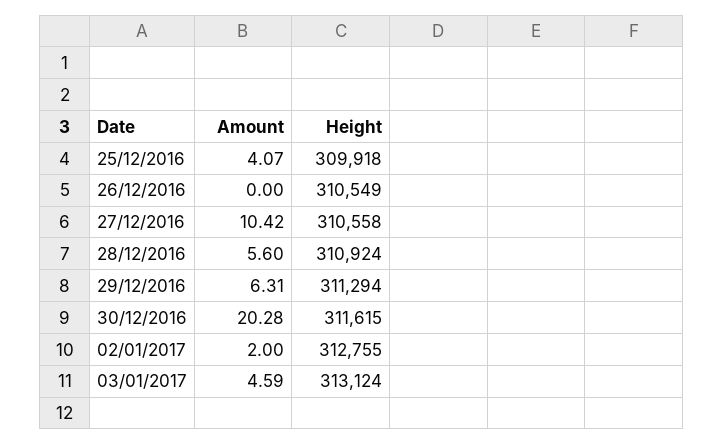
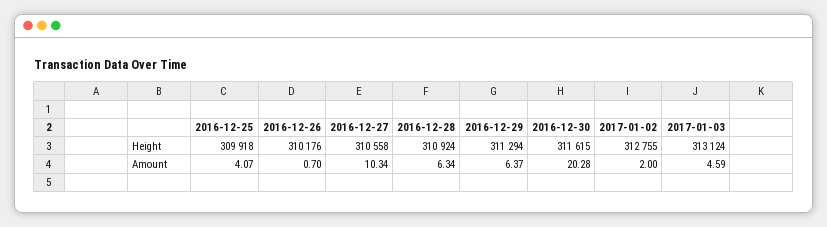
  {
    "Amount": {
      "25/12/2016": 4.07,
-     "26/12/2016": 0,
+     "26/12/2016": 0.7,
-     "27/12/2016": 10.42,
+     "27/12/2016": 10.34,
-     "28/12/2016": 5.6,
+     "28/12/2016": 6.34,
-     "29/12/2016": 6.31,
+     "29/12/2016": 6.37,
      "30/12/2016": 20.28,
      "02/01/2017": 2,
      "03/01/2017": 4.59
    },
    "Height": {
      "25/12/2016": 309918,
-     "26/12/2016": 310549,
+     "26/12/2016": 310176,
      "27/12/2016": 310558,
      "28/12/2016": 310924,
      "29/12/2016": 311294,
      "30/12/2016": 311615,
      "02/01/2017": 312755,
      "03/01/2017": 313124
    }
  }

